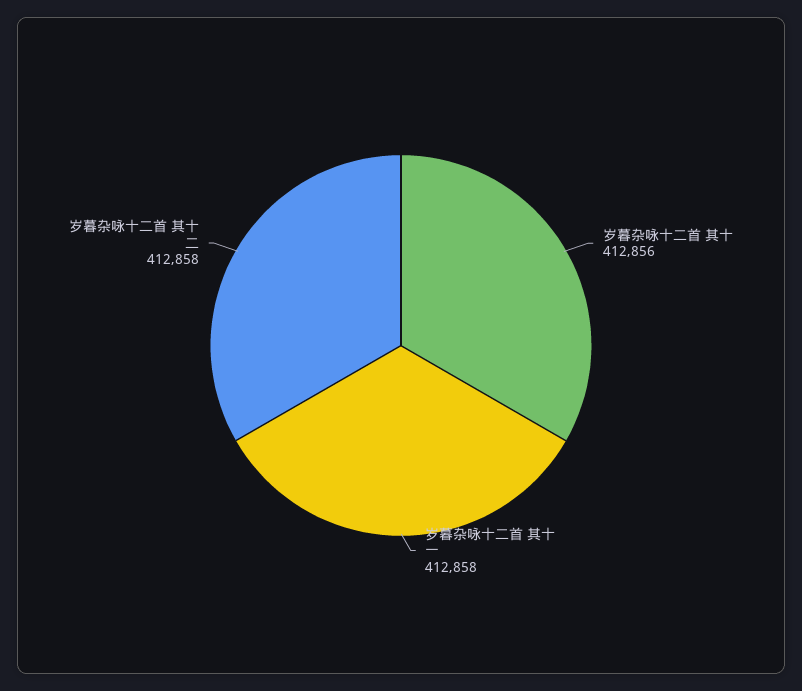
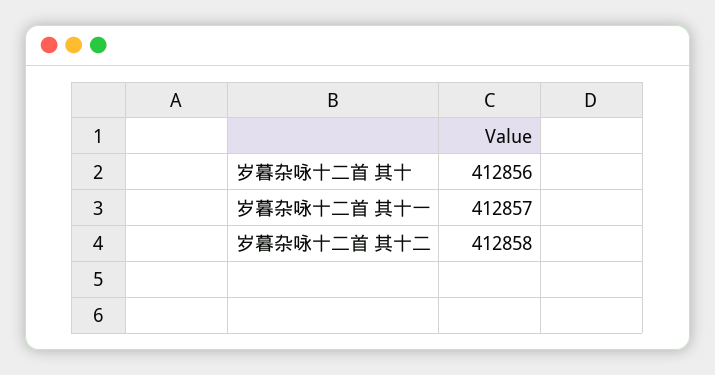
  {
    "岁暮杂咏十二首 其十": 412856,
-   "岁暮杂咏十二首 其十一": 412858,
+   "岁暮杂咏十二首 其十一": 412857,
    "岁暮杂咏十二首 其十二": 412858
  }

